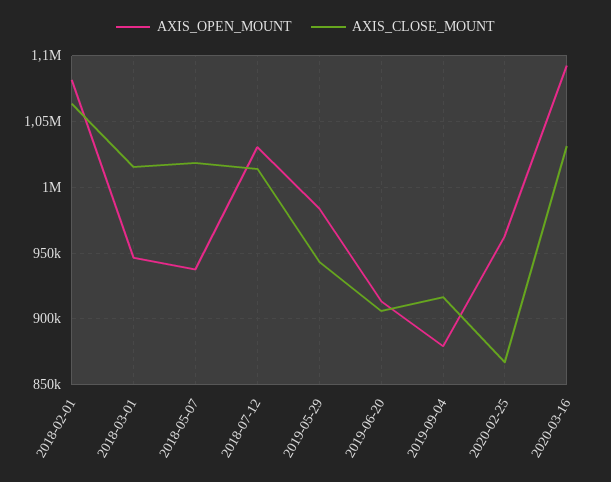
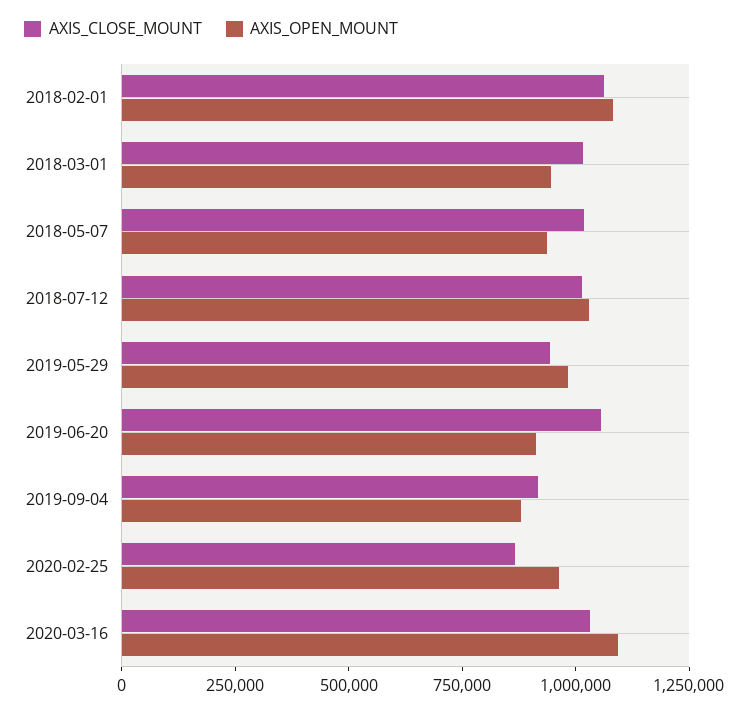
  {
    "AXIS_OPEN_MOUNT": {
      "2018-02-01": 1080000,
      "2018-03-01": 945000,
      "2018-05-07": 940000,
      "2018-07-12": 1030000,
      "2019-05-29": 985000,
      "2019-06-20": 915000,
      "2019-09-04": 880000,
      "2020-02-25": 965000,
      "2020-03-16": 1090000
    },
    "AXIS_CLOSE_MOUNT": {
      "2018-02-01": 1065000,
      "2018-03-01": 1015000,
      "2018-05-07": 1020000,
      "2018-07-12": 1015000,
      "2019-05-29": 945000,
-     "2019-06-20": 905000,
+     "2019-06-20": 1050000,
      "2019-09-04": 915000,
      "2020-02-25": 865000,
      "2020-03-16": 1030000
    }
  }

